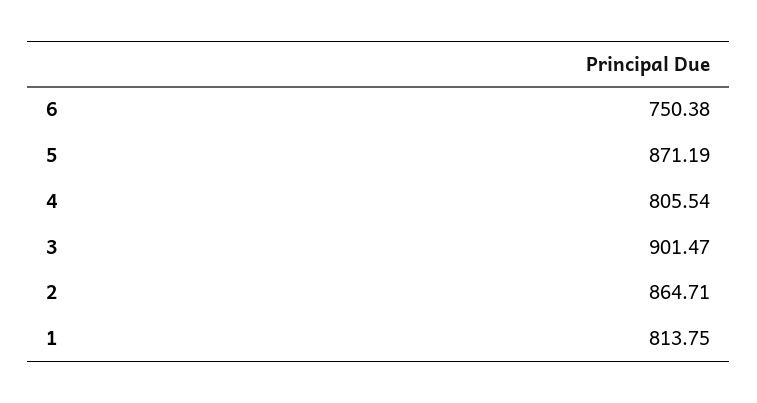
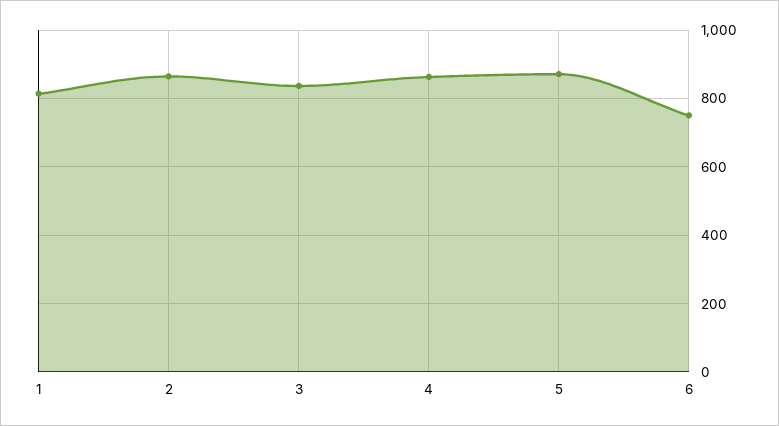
  {
    "6": 750.38,
    "5": 871.19,
-   "4": 805.54,
+   "4": 860,
-   "3": 901.47,
+   "3": 840,
    "2": 864.71,
    "1": 813.75
  }

